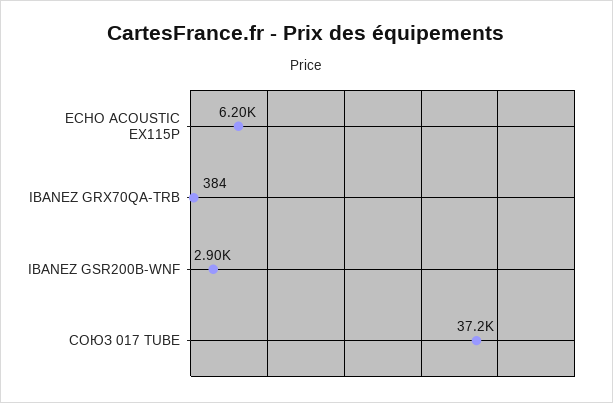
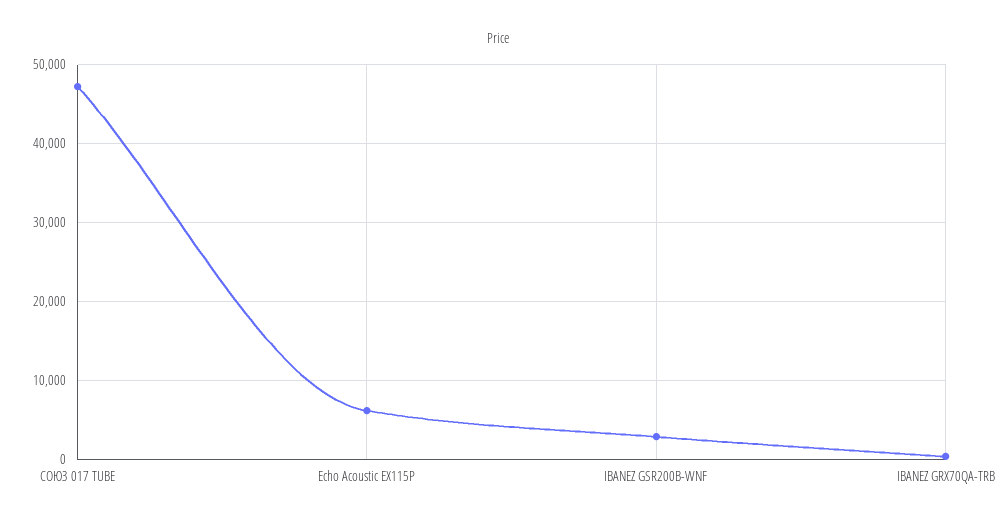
  {
    "ECHO ACOUSTIC EX115P": 6200,
    "IBANEZ GRX70QA-TRB": 384,
    "IBANEZ GSR200B-WNF": 2900,
-   "СОЮЗ 017 TUBE": 37200
+   "СОЮЗ 017 TUBE": 47000
  }

